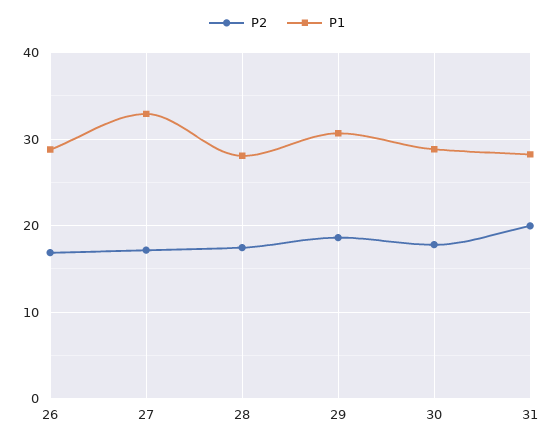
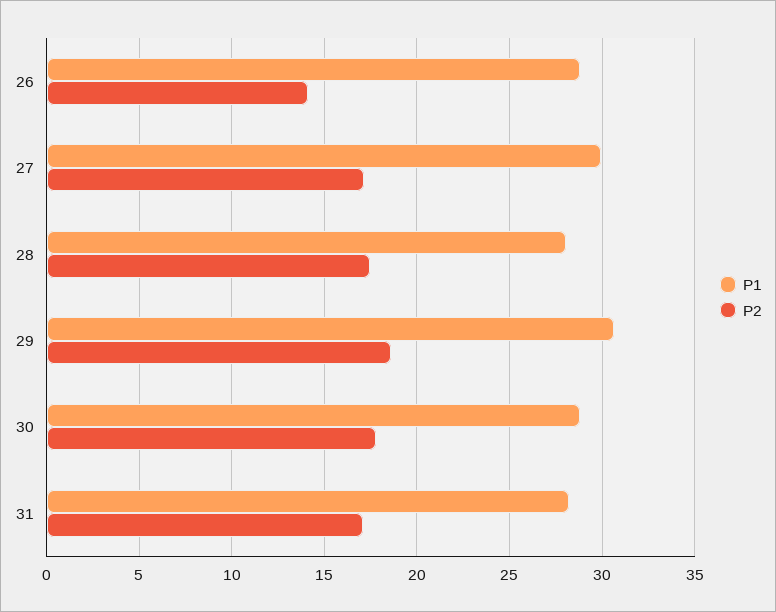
  {
    "P2": {
-     "26": 17,
+     "26": 14,
      "27": 17,
      "28": 17.5,
      "29": 18.5,
      "30": 18,
-     "31": 20
+     "31": 17
    },
    "P1": {
      "26": 29,
-     "27": 33,
+     "27": 30,
      "28": 28,
      "29": 30.5,
      "30": 29,
      "31": 28
    }
  }

